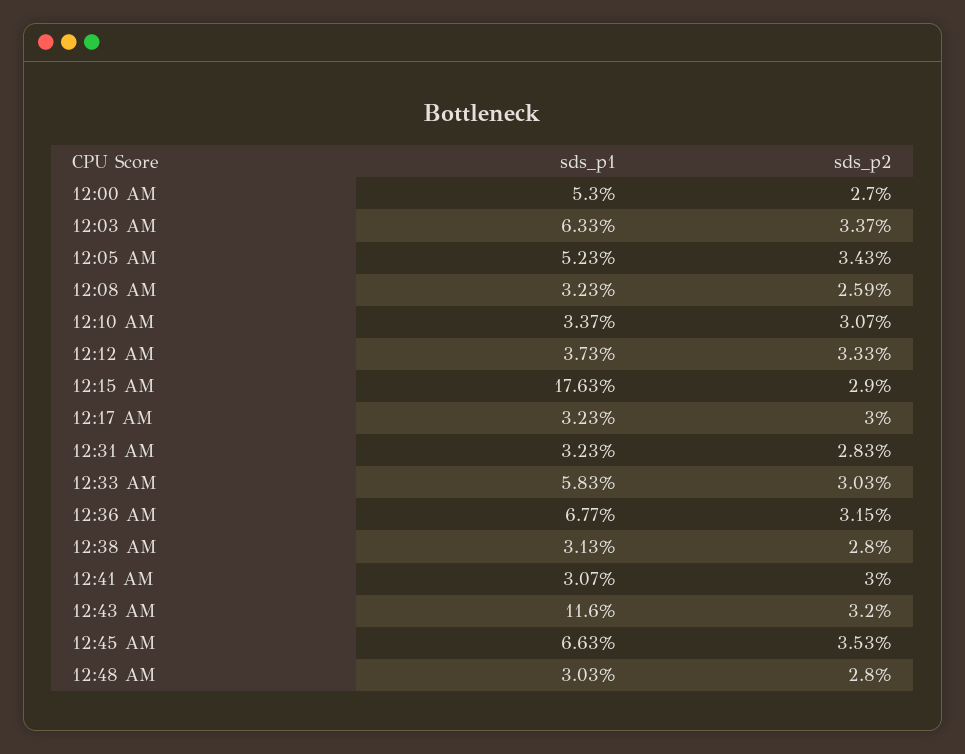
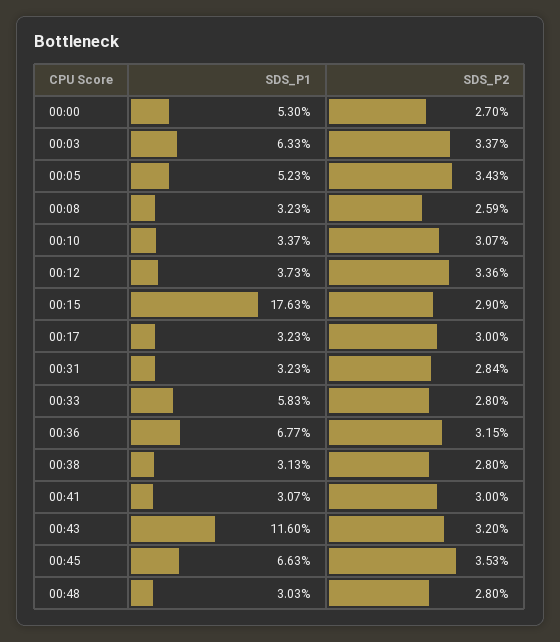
  {
    "sds_p1": {
      "12:00 AM": 5.3,
      "12:03 AM": 6.33,
      "12:05 AM": 5.23,
      "12:08 AM": 3.23,
      "12:10 AM": 3.37,
      "12:12 AM": 3.73,
      "12:15 AM": 17.63,
      "12:17 AM": 3.23,
      "12:31 AM": 3.23,
      "12:33 AM": 5.83,
      "12:36 AM": 6.77,
      "12:38 AM": 3.13,
      "12:41 AM": 3.07,
      "12:43 AM": 11.6,
      "12:45 AM": 6.63,
      "12:48 AM": 3.03
    },
    "sds_p2": {
      "12:00 AM": 2.7,
      "12:03 AM": 3.37,
      "12:05 AM": 3.43,
      "12:08 AM": 2.59,
      "12:10 AM": 3.07,
-     "12:12 AM": 3.33,
+     "12:12 AM": 3.36,
      "12:15 AM": 2.9,
      "12:17 AM": 3,
-     "12:31 AM": 2.83,
+     "12:31 AM": 2.84,
-     "12:33 AM": 3.03,
+     "12:33 AM": 2.8,
      "12:36 AM": 3.15,
      "12:38 AM": 2.8,
      "12:41 AM": 3,
      "12:43 AM": 3.2,
      "12:45 AM": 3.53,
      "12:48 AM": 2.8
    }
  }

